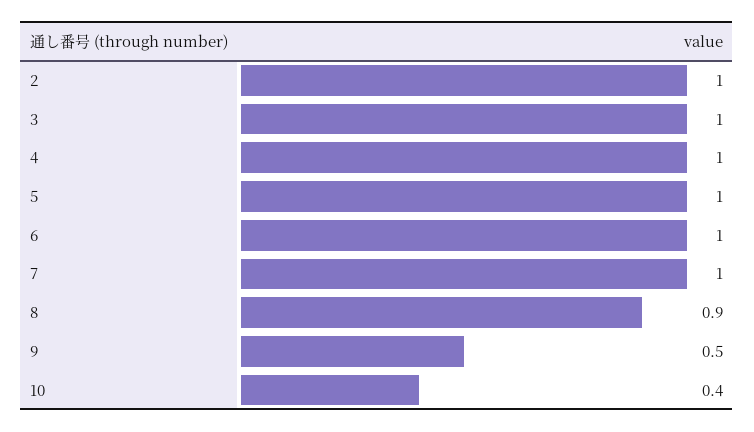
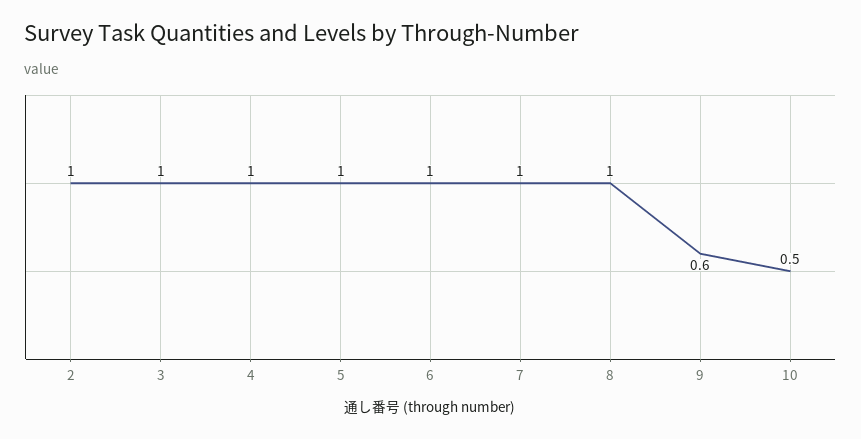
  {
    "2": 1,
    "3": 1,
    "4": 1,
    "5": 1,
    "6": 1,
    "7": 1,
-   "8": 0.9,
+   "8": 1,
-   "9": 0.5,
+   "9": 0.6,
-   "10": 0.4
+   "10": 0.5
  }

